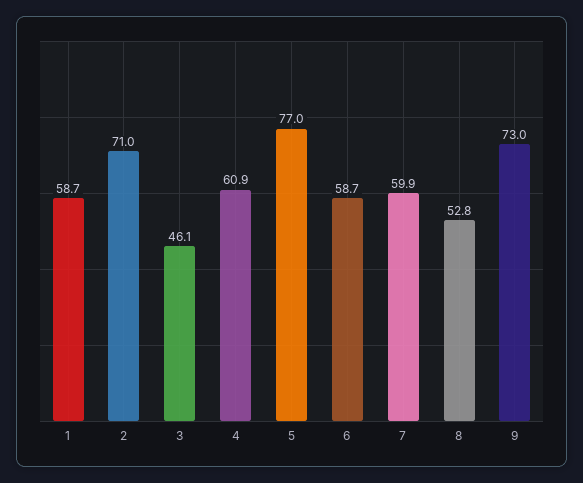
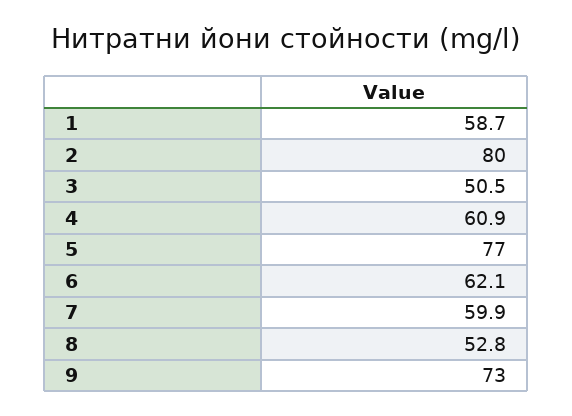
  {
    "1": 58.7,
-   "2": 71,
+   "2": 80,
-   "3": 46.1,
+   "3": 50.5,
    "4": 60.9,
    "5": 77,
-   "6": 58.7,
+   "6": 62.1,
    "7": 59.9,
    "8": 52.8,
    "9": 73
  }

